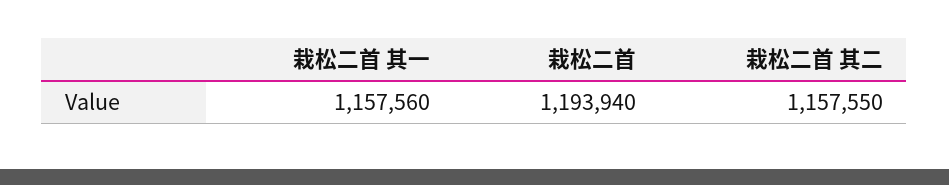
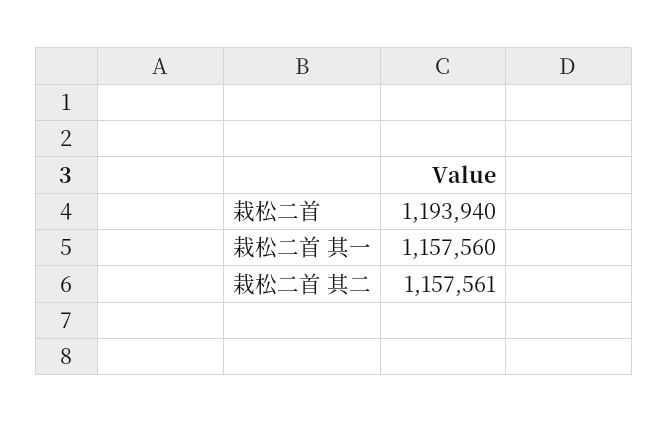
  {
    "栽松二首 其一": 1157560,
    "栽松二首": 1193940,
-   "栽松二首 其二": 1157550
+   "栽松二首 其二": 1157561
  }

